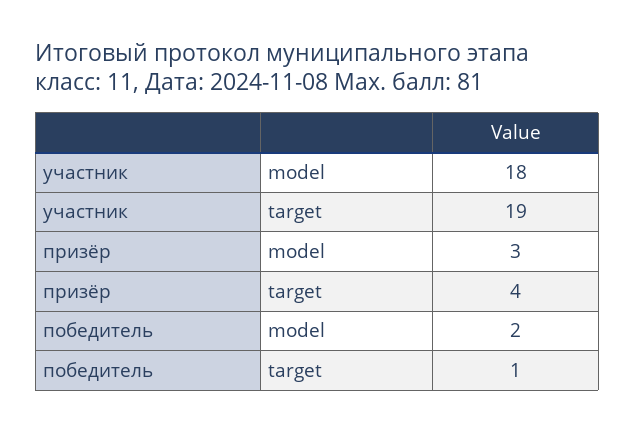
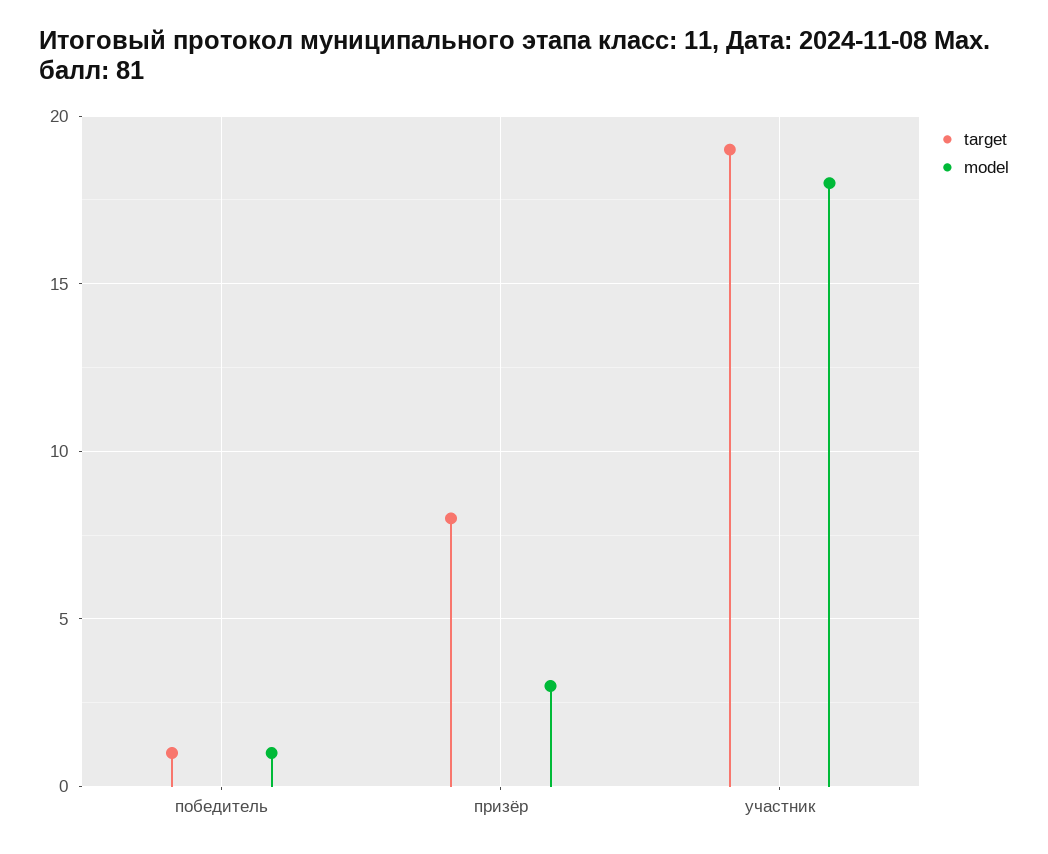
  {
    "model": {
      "участник": 18,
      "призёр": 3,
-     "победитель": 2
+     "победитель": 1
    },
    "target": {
      "участник": 19,
-     "призёр": 4,
+     "призёр": 8,
      "победитель": 1
    }
  }

